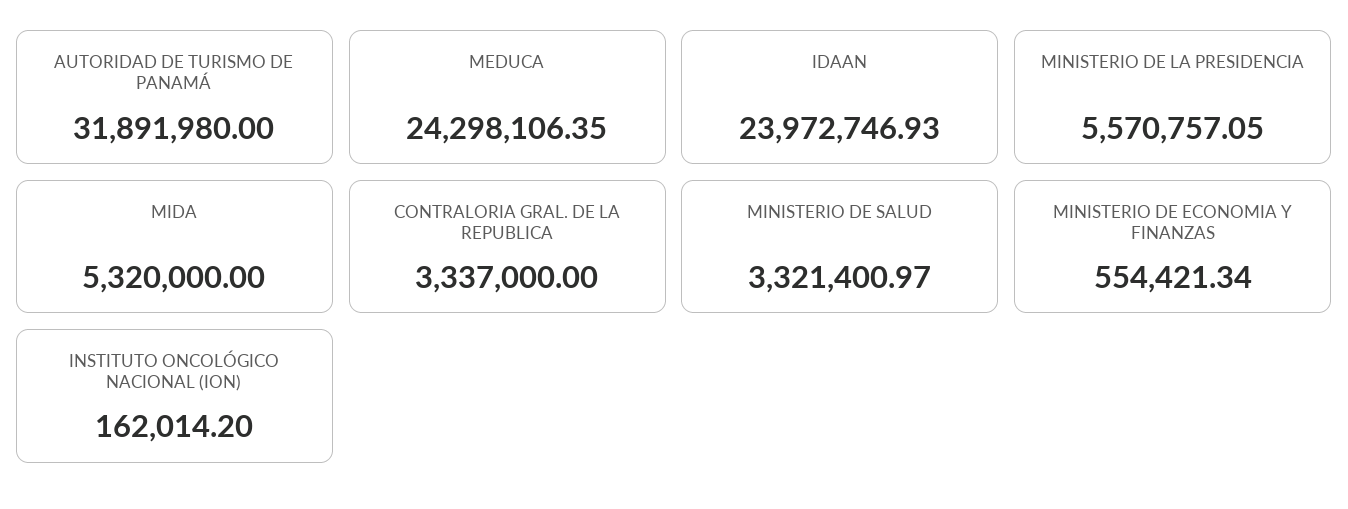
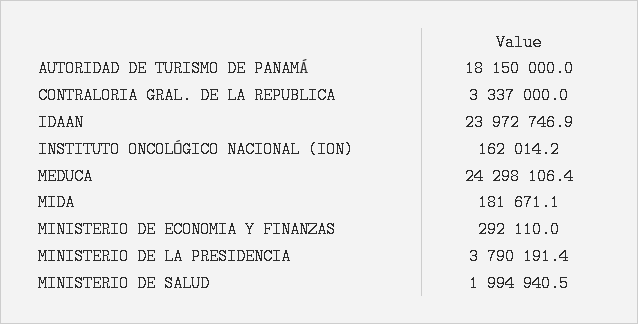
  {
-   "AUTORIDAD DE TURISMO DE PANAMÁ": 31891980,
+   "AUTORIDAD DE TURISMO DE PANAMÁ": 18150000,
    "MEDUCA": 24298106.35,
    "IDAAN": 23972746.93,
-   "MINISTERIO DE LA PRESIDENCIA": 5570757.05,
+   "MINISTERIO DE LA PRESIDENCIA": 3790191.4,
-   "MIDA": 5320000,
+   "MIDA": 181671.1,
    "CONTRALORIA GRAL. DE LA REPUBLICA": 3337000,
-   "MINISTERIO DE SALUD": 3321400.97,
+   "MINISTERIO DE SALUD": 1994940.5,
-   "MINISTERIO DE ECONOMIA Y FINANZAS": 554421.34,
+   "MINISTERIO DE ECONOMIA Y FINANZAS": 292110,
    "INSTITUTO ONCOLÓGICO NACIONAL (ION)": 162014.2
  }

